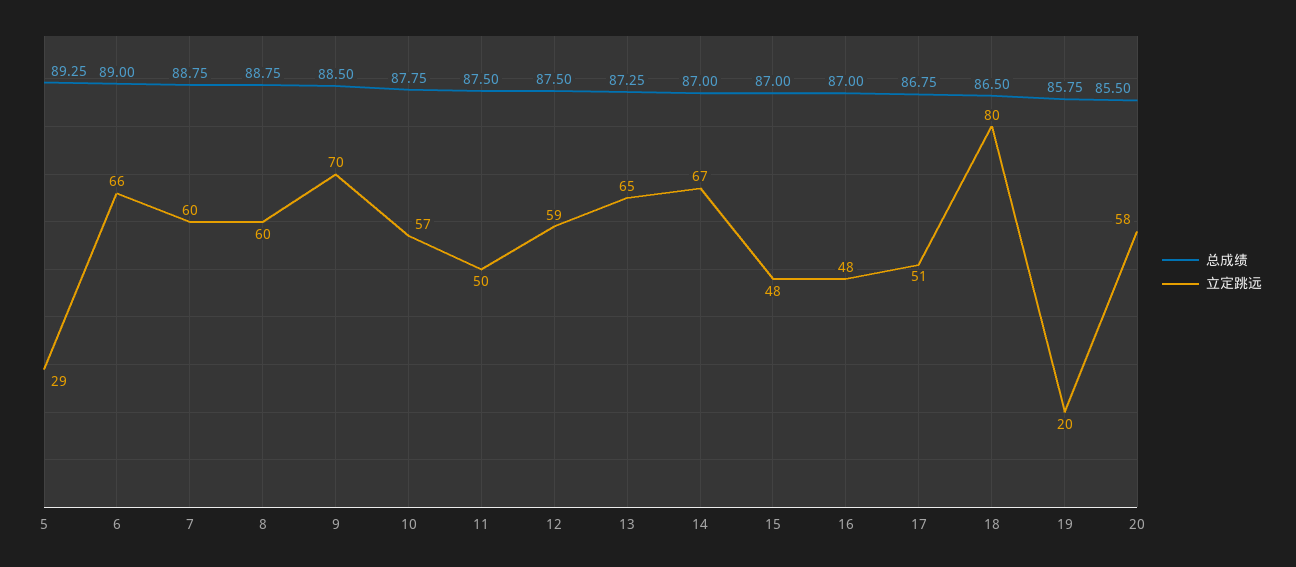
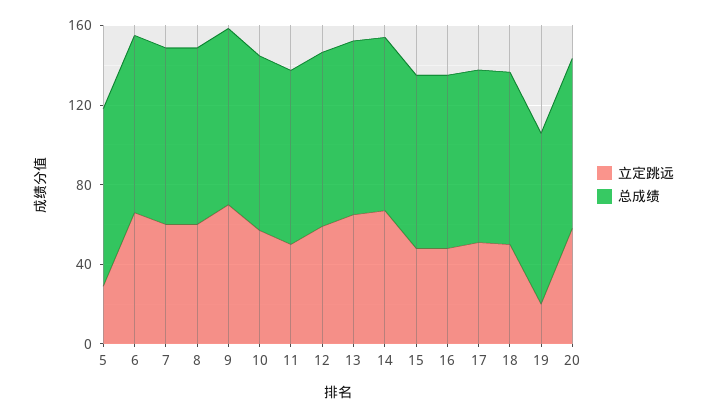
  {
    "总成绩": {
      "5": 89.25,
      "6": 89,
      "7": 88.75,
      "8": 88.75,
      "9": 88.5,
      "10": 87.75,
      "11": 87.5,
      "12": 87.5,
      "13": 87.25,
      "14": 87,
      "15": 87,
      "16": 87,
      "17": 86.75,
      "18": 86.5,
      "19": 85.75,
      "20": 85.5
    },
    "立定跳远": {
      "5": 29,
      "6": 66,
      "7": 60,
      "8": 60,
      "9": 70,
      "10": 57,
      "11": 50,
      "12": 59,
      "13": 65,
      "14": 67,
      "15": 48,
      "16": 48,
      "17": 51,
-     "18": 80,
+     "18": 50,
      "19": 20,
      "20": 58
    }
  }

